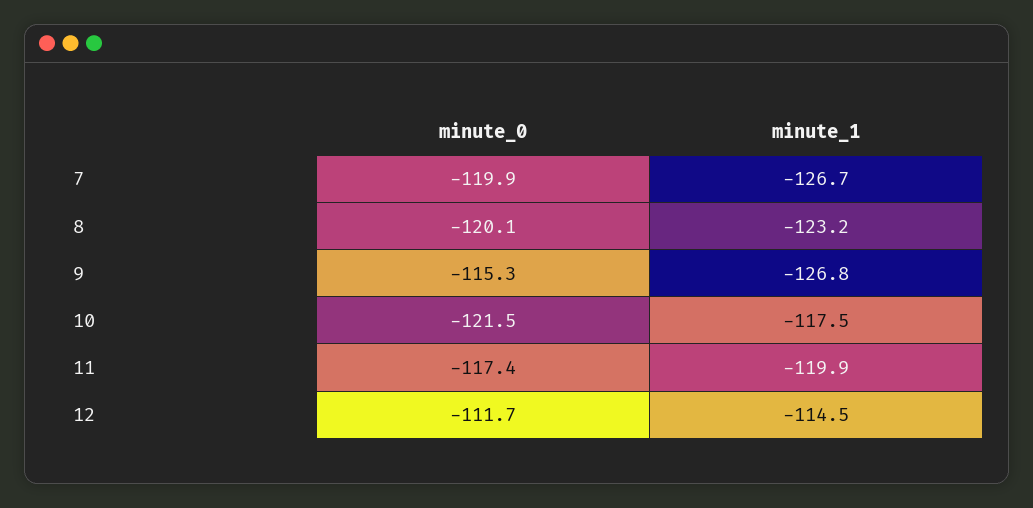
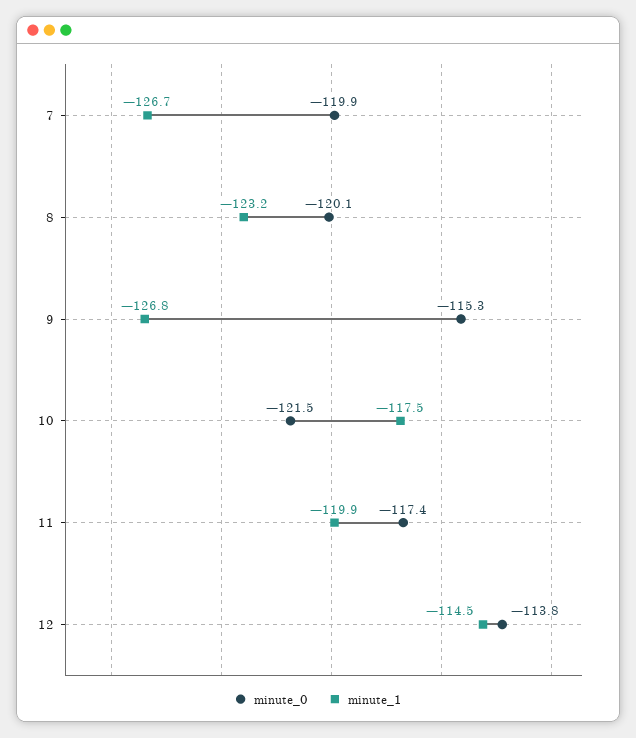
  {
    "minute_0": {
      "7": -119.9,
      "8": -120.1,
      "9": -115.3,
      "10": -121.5,
      "11": -117.4,
-     "12": -111.7
+     "12": -113.8
    },
    "minute_1": {
      "7": -126.7,
      "8": -123.2,
      "9": -126.8,
      "10": -117.5,
      "11": -119.9,
      "12": -114.5
    }
  }

